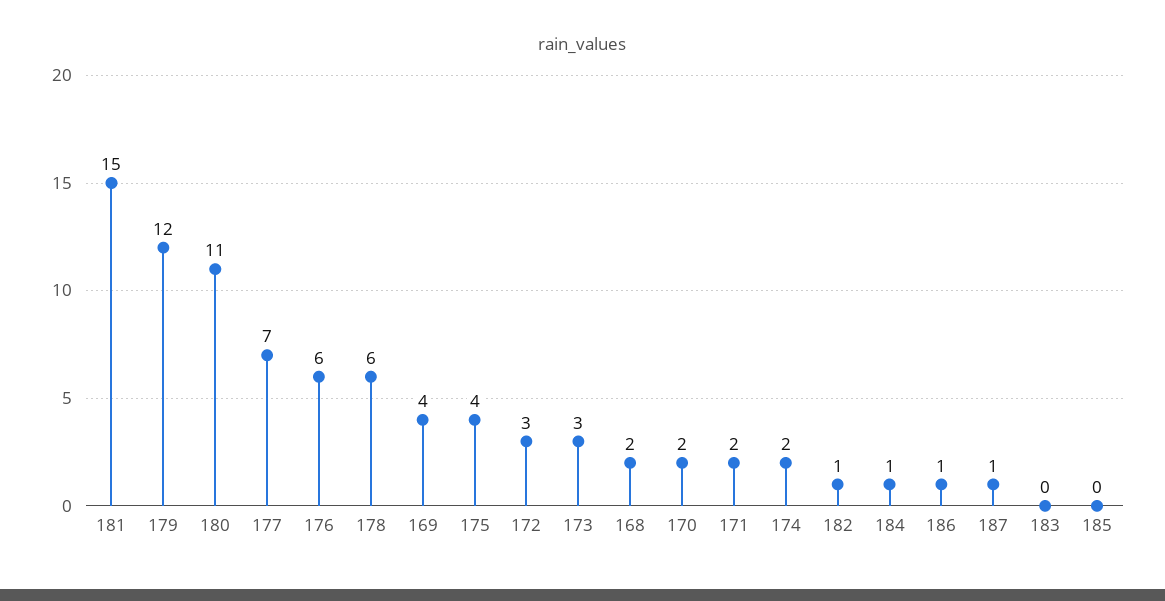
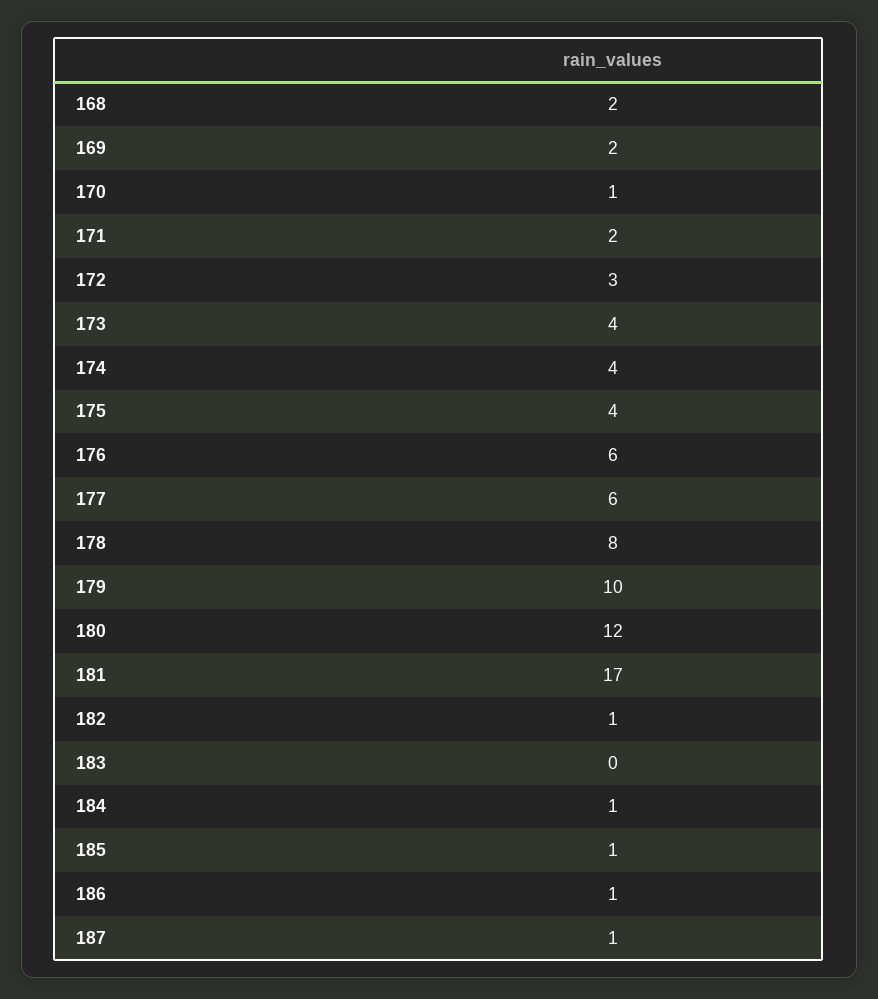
  {
-   "181": 15,
+   "181": 17,
-   "179": 12,
+   "179": 10,
-   "180": 11,
+   "180": 12,
-   "177": 7,
+   "177": 6,
    "176": 6,
-   "178": 6,
+   "178": 8,
-   "169": 4,
+   "169": 2,
    "175": 4,
    "172": 3,
-   "173": 3,
+   "173": 4,
    "168": 2,
-   "170": 2,
+   "170": 1,
    "171": 2,
-   "174": 2,
+   "174": 4,
    "182": 1,
    "184": 1,
    "186": 1,
    "187": 1,
    "183": 0,
-   "185": 0
+   "185": 1
  }

